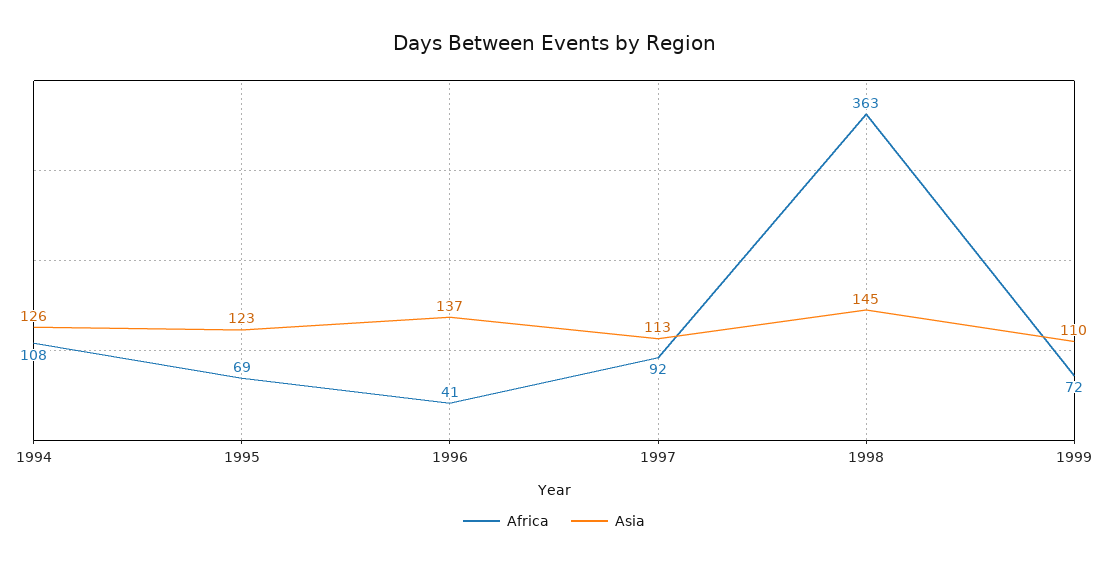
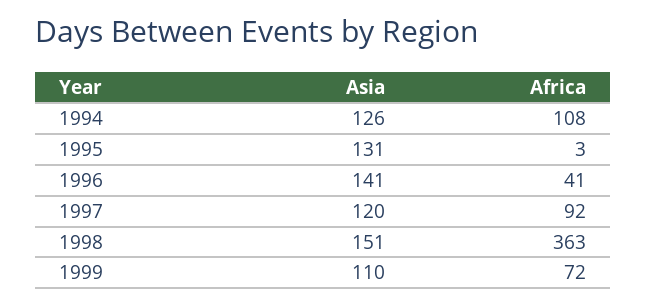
  {
    "Africa": {
      "1994": 108,
-     "1995": 69,
+     "1995": 3,
      "1996": 41,
      "1997": 92,
      "1998": 363,
      "1999": 72
    },
    "Asia": {
      "1994": 126,
-     "1995": 123,
+     "1995": 131,
-     "1996": 137,
+     "1996": 141,
-     "1997": 113,
+     "1997": 120,
-     "1998": 145,
+     "1998": 151,
      "1999": 110
    }
  }

